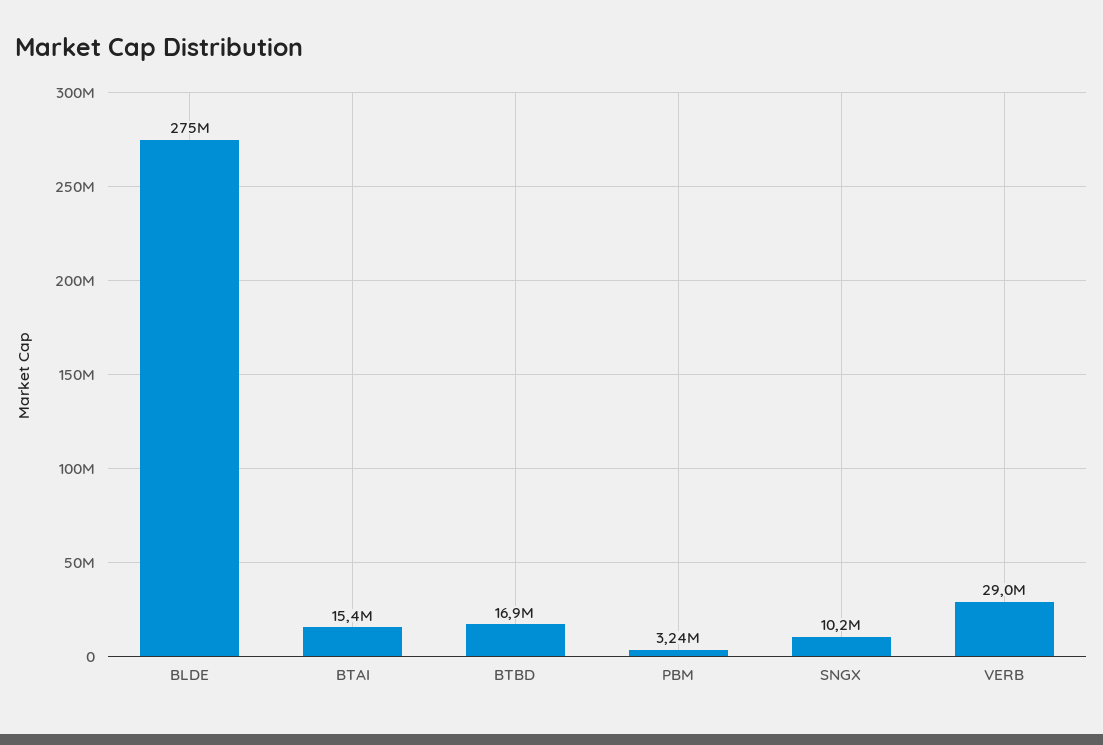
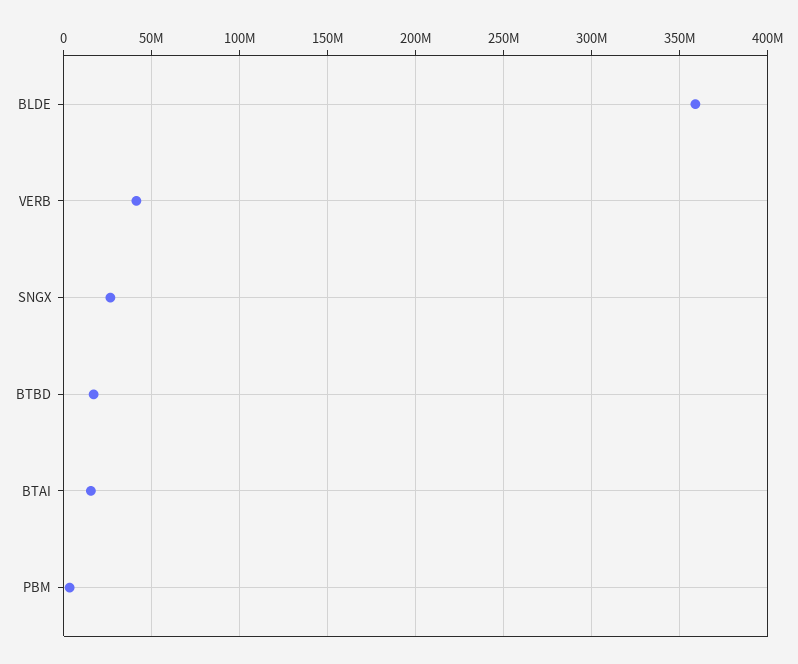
  {
-   "BLDE": 275000000,
+   "BLDE": 360000000,
    "BTAI": 15400000,
    "BTBD": 16900000,
    "PBM": 3240000,
-   "SNGX": 10200000,
+   "SNGX": 25000000,
-   "VERB": 29000000
+   "VERB": 40000000
  }

